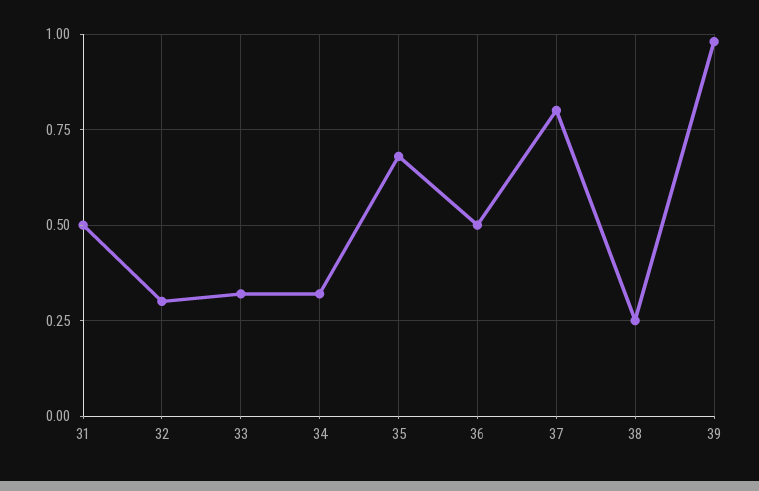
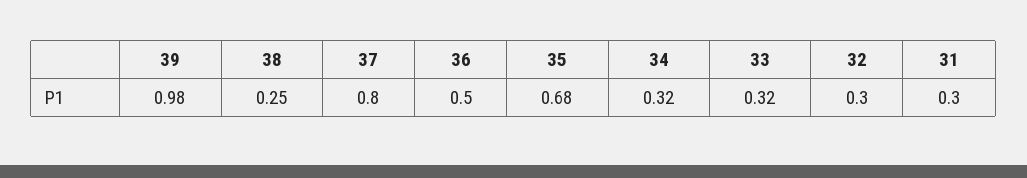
  {
-   "31": 0.5,
+   "31": 0.3,
    "32": 0.3,
    "33": 0.32,
    "34": 0.32,
    "35": 0.68,
    "36": 0.5,
    "37": 0.8,
    "38": 0.25,
    "39": 0.98
  }

